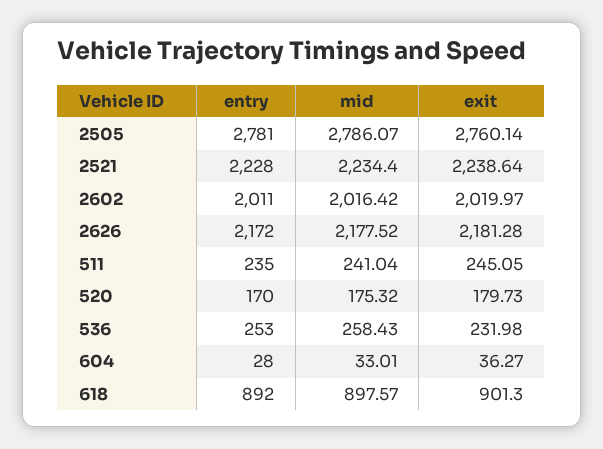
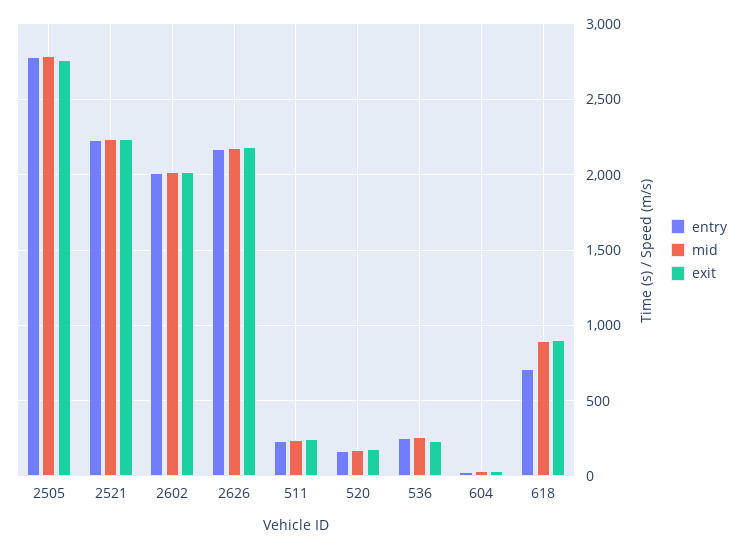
  {
    "entry": {
      "2505": 2781,
      "2521": 2228,
      "2602": 2011,
      "2626": 2172,
      "511": 235,
      "520": 170,
      "536": 253,
      "604": 28,
-     "618": 892
+     "618": 700
    },
    "mid": {
      "2505": 2786.07,
      "2521": 2234.4,
      "2602": 2016.42,
      "2626": 2177.52,
      "511": 241.04,
      "520": 175.32,
      "536": 258.43,
      "604": 33.01,
      "618": 897.57
    },
    "exit": {
      "2505": 2760.14,
      "2521": 2238.64,
      "2602": 2019.97,
      "2626": 2181.28,
      "511": 245.05,
      "520": 179.73,
      "536": 231.98,
      "604": 36.27,
      "618": 901.3
    }
  }

